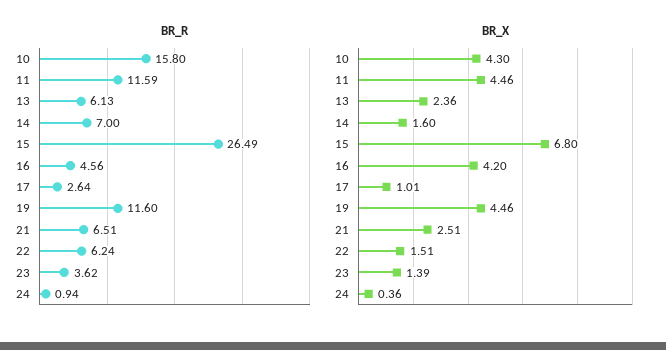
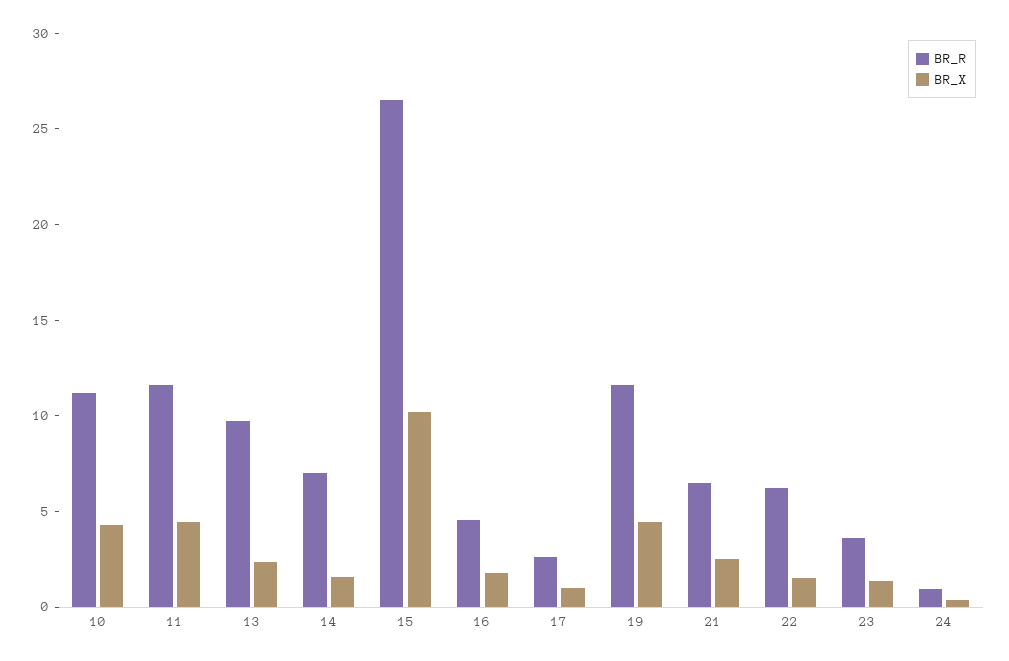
  {
    "BR_R": {
-     "10": 15.8,
+     "10": 11,
      "11": 11.59,
-     "13": 6.13,
+     "13": 10,
      "14": 7,
      "15": 26.49,
      "16": 4.56,
      "17": 2.64,
      "19": 11.6,
      "21": 6.51,
      "22": 6.24,
      "23": 3.62,
      "24": 0.94
    },
    "BR_X": {
      "10": 4.3,
      "11": 4.46,
      "13": 2.36,
      "14": 1.6,
-     "15": 6.8,
+     "15": 10,
-     "16": 4.2,
+     "16": 2,
      "17": 1.01,
      "19": 4.46,
      "21": 2.51,
      "22": 1.51,
      "23": 1.39,
      "24": 0.36
    }
  }

